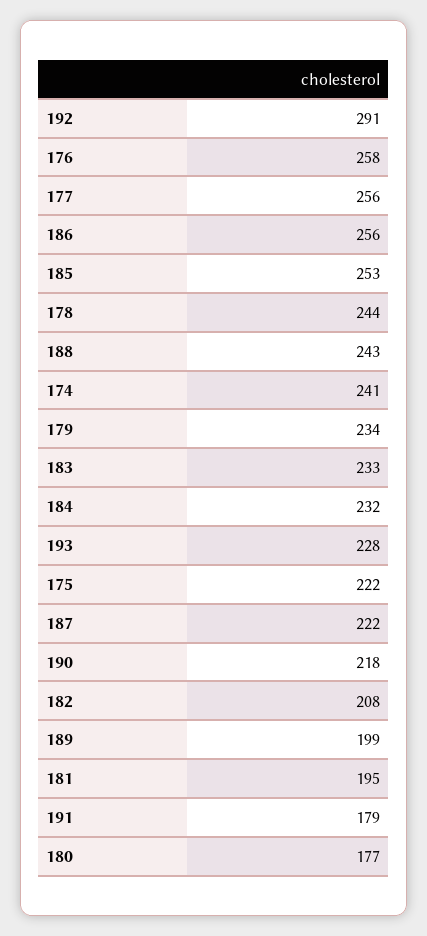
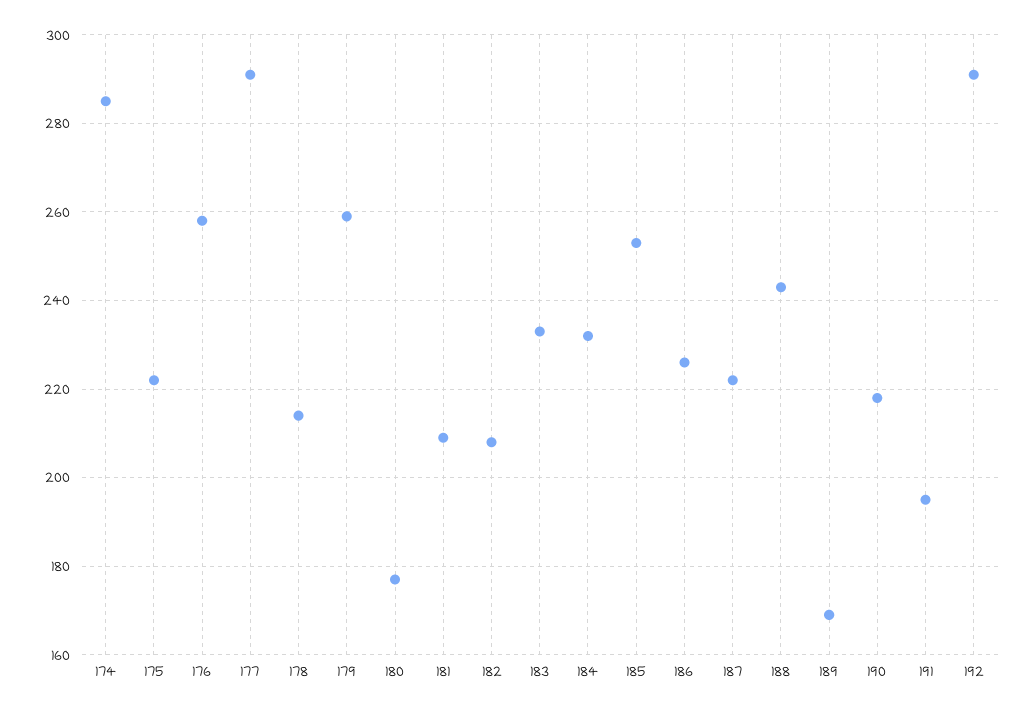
  {
    "192": 291,
    "176": 258,
-   "177": 256,
+   "177": 290,
-   "186": 256,
+   "186": 225,
    "185": 253,
-   "178": 244,
+   "178": 215,
    "188": 243,
-   "174": 241,
+   "174": 285,
-   "179": 234,
+   "179": 260,
    "183": 233,
    "184": 232,
-   "193": 228,
    "175": 222,
    "187": 222,
    "190": 218,
    "182": 208,
-   "189": 199,
+   "189": 170,
-   "181": 195,
+   "181": 210,
-   "191": 179,
+   "191": 195,
    "180": 177
  }

